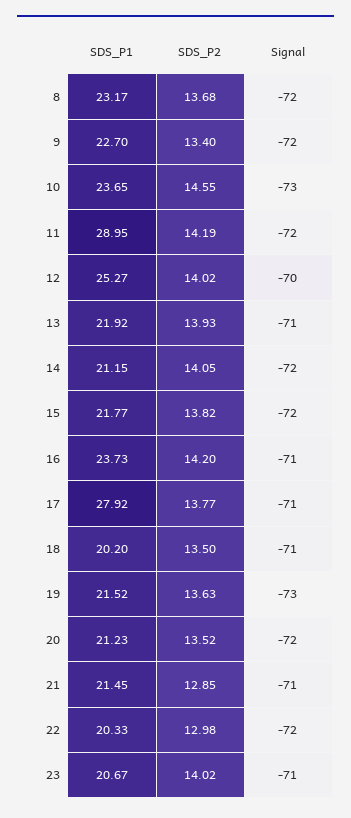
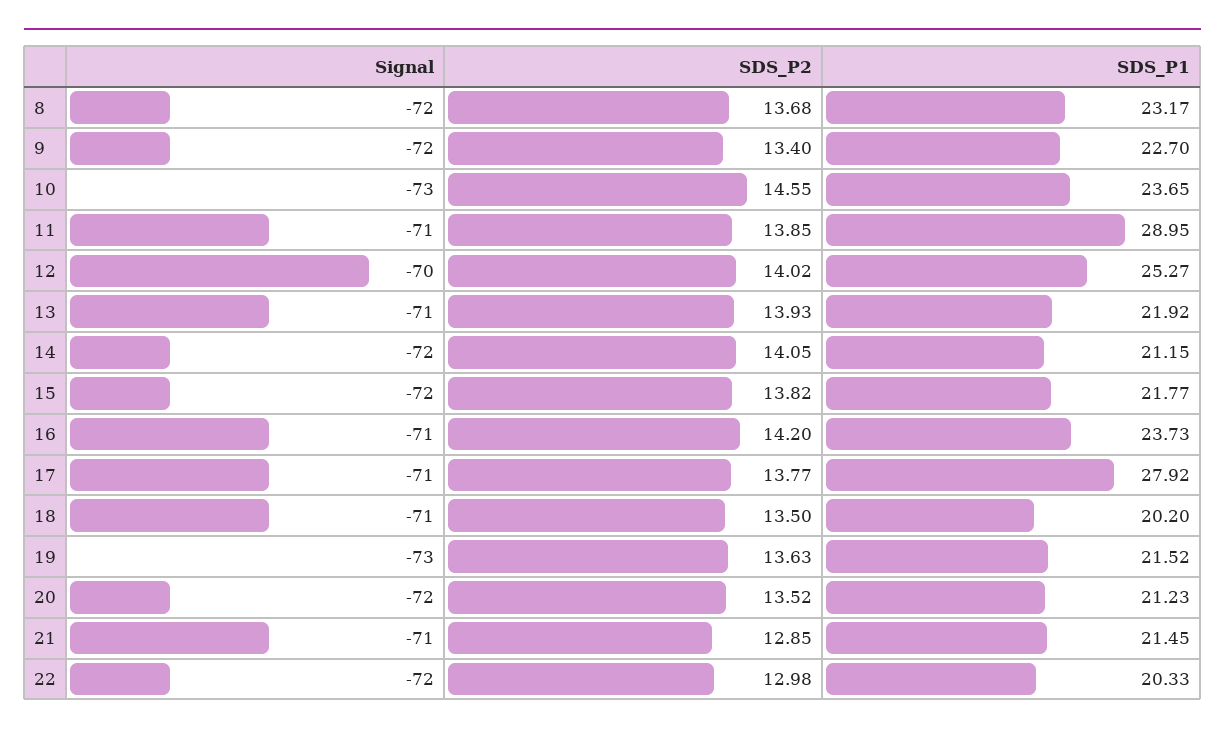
  {
    "SDS_P1": {
      "8": 23.17,
      "9": 22.7,
      "10": 23.65,
      "11": 28.95,
      "12": 25.27,
      "13": 21.92,
      "14": 21.15,
      "15": 21.77,
      "16": 23.73,
      "17": 27.92,
      "18": 20.2,
      "19": 21.52,
      "20": 21.23,
      "21": 21.45,
-     "22": 20.33,
+     "22": 20.33
-     "23": 20.67
    },
    "SDS_P2": {
      "8": 13.68,
      "9": 13.4,
      "10": 14.55,
-     "11": 14.19,
+     "11": 13.85,
      "12": 14.02,
      "13": 13.93,
      "14": 14.05,
      "15": 13.82,
      "16": 14.2,
      "17": 13.77,
      "18": 13.5,
      "19": 13.63,
      "20": 13.52,
      "21": 12.85,
-     "22": 12.98,
+     "22": 12.98
-     "23": 14.02
    },
    "Signal": {
      "8": -72,
      "9": -72,
      "10": -73,
-     "11": -72,
+     "11": -71,
      "12": -70,
      "13": -71,
      "14": -72,
      "15": -72,
      "16": -71,
      "17": -71,
      "18": -71,
      "19": -73,
      "20": -72,
      "21": -71,
-     "22": -72,
+     "22": -72
-     "23": -71
    }
  }

